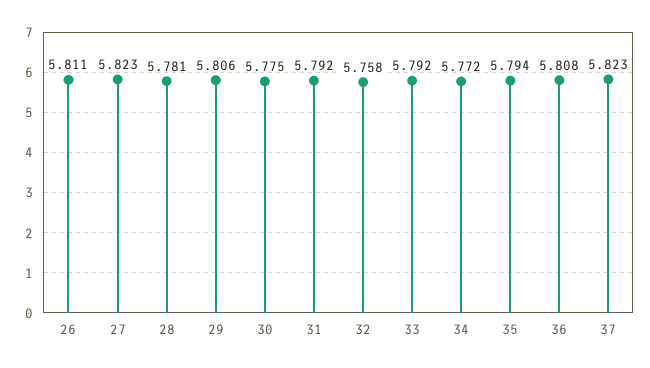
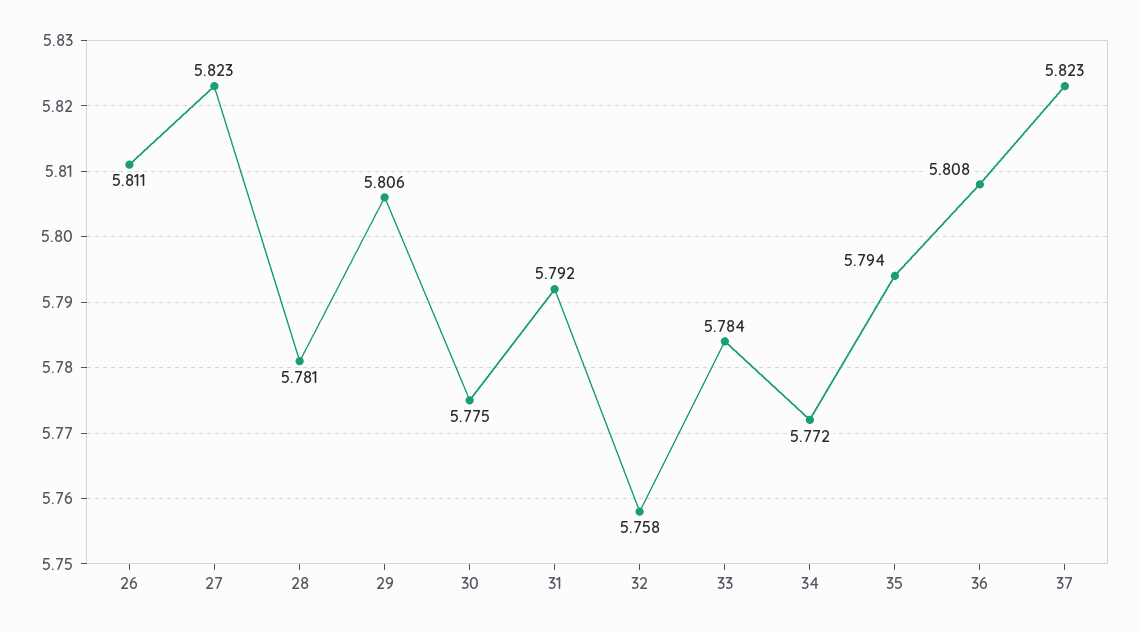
  {
    "26": 5.811,
    "27": 5.823,
    "28": 5.781,
    "29": 5.806,
    "30": 5.775,
    "31": 5.792,
    "32": 5.758,
-   "33": 5.792,
+   "33": 5.784,
    "34": 5.772,
    "35": 5.794,
    "36": 5.808,
    "37": 5.823
  }

